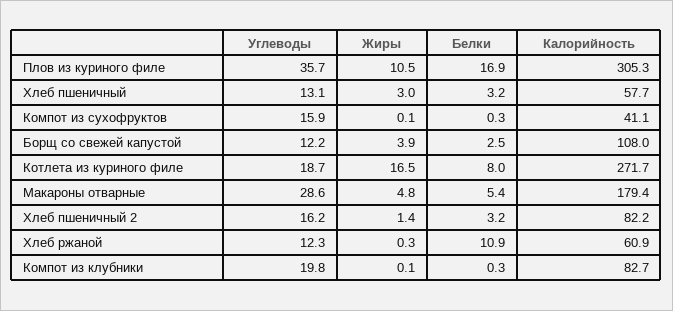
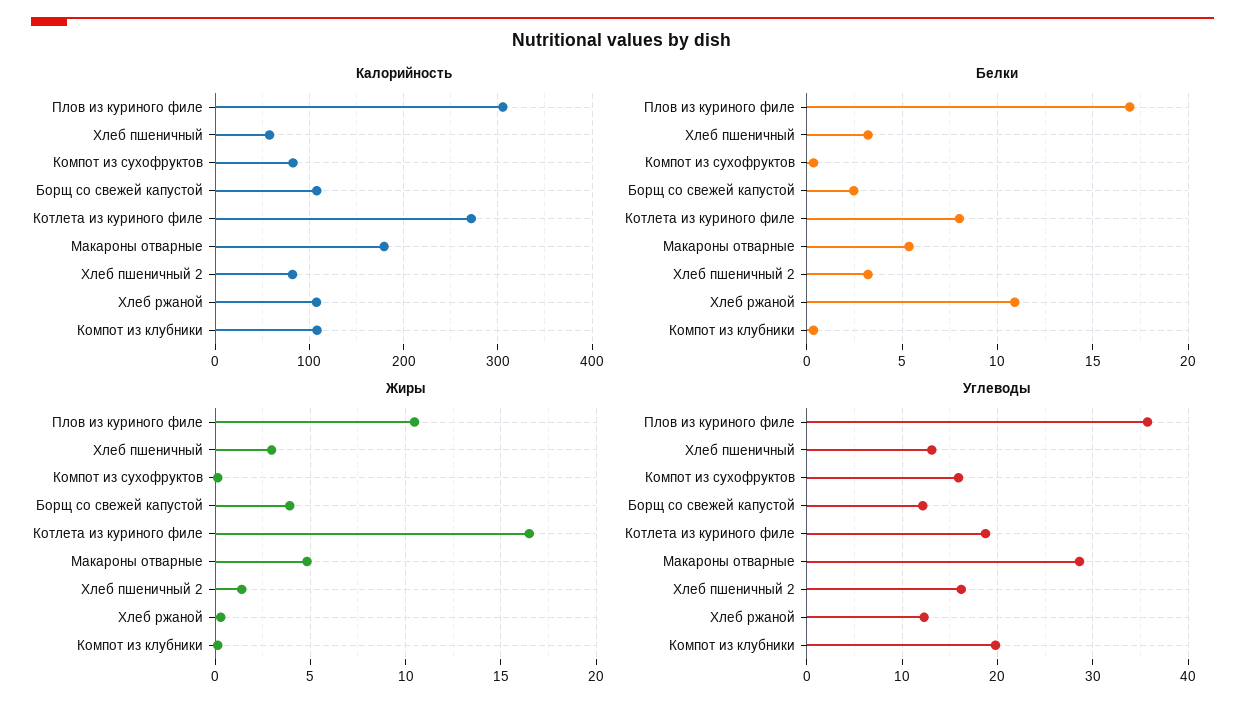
  {
    "Углеводы": {
      "Плов из куриного филе": 35.7,
      "Хлеб пшеничный": 13.1,
      "Компот из сухофруктов": 15.9,
      "Борщ со свежей капустой": 12.2,
      "Котлета из куриного филе": 18.7,
      "Макароны отварные": 28.6,
      "Хлеб пшеничный 2": 16.2,
      "Хлеб ржаной": 12.3,
      "Компот из клубники": 19.8
    },
    "Жиры": {
      "Плов из куриного филе": 10.5,
      "Хлеб пшеничный": 3,
      "Компот из сухофруктов": 0.1,
      "Борщ со свежей капустой": 3.9,
      "Котлета из куриного филе": 16.5,
      "Макароны отварные": 4.8,
      "Хлеб пшеничный 2": 1.4,
      "Хлеб ржаной": 0.3,
      "Компот из клубники": 0.1
    },
    "Белки": {
      "Плов из куриного филе": 16.9,
      "Хлеб пшеничный": 3.2,
      "Компот из сухофруктов": 0.3,
      "Борщ со свежей капустой": 2.5,
      "Котлета из куриного филе": 8,
      "Макароны отварные": 5.4,
      "Хлеб пшеничный 2": 3.2,
      "Хлеб ржаной": 10.9,
      "Компот из клубники": 0.3
    },
    "Калорийность": {
      "Плов из куриного филе": 305.3,
      "Хлеб пшеничный": 57.7,
-     "Компот из сухофруктов": 41.1,
+     "Компот из сухофруктов": 80,
      "Борщ со свежей капустой": 108,
      "Котлета из куриного филе": 271.7,
      "Макароны отварные": 179.4,
      "Хлеб пшеничный 2": 82.2,
-     "Хлеб ржаной": 60.9,
+     "Хлеб ржаной": 110,
-     "Компот из клубники": 82.7
+     "Компот из клубники": 110
    }
  }

